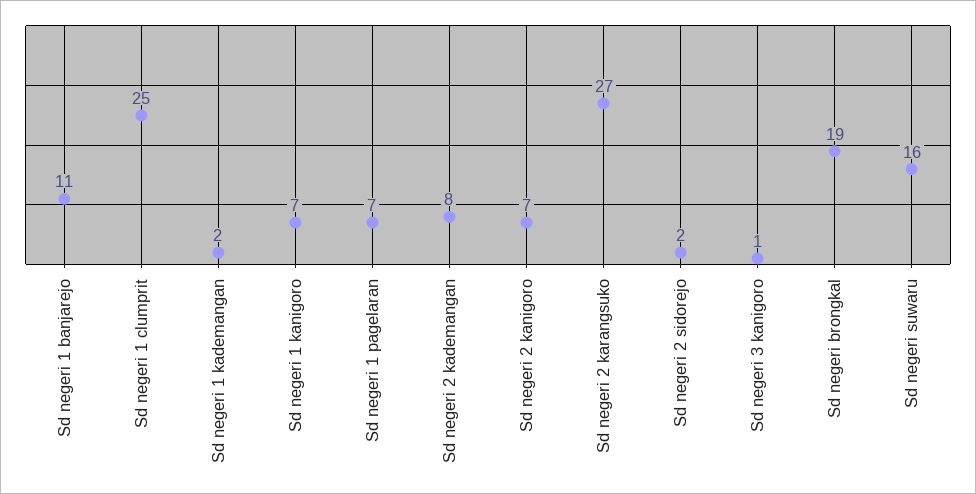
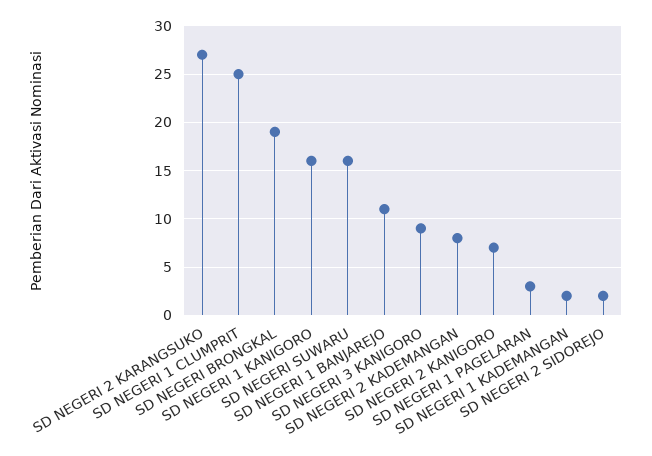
  {
    "Sd negeri 1 banjarejo": 11,
    "Sd negeri 1 clumprit": 25,
    "Sd negeri 1 kademangan": 2,
-   "Sd negeri 1 kanigoro": 7,
+   "Sd negeri 1 kanigoro": 16,
-   "Sd negeri 1 pagelaran": 7,
+   "Sd negeri 1 pagelaran": 3,
    "Sd negeri 2 kademangan": 8,
    "Sd negeri 2 kanigoro": 7,
    "Sd negeri 2 karangsuko": 27,
    "Sd negeri 2 sidorejo": 2,
-   "Sd negeri 3 kanigoro": 1,
+   "Sd negeri 3 kanigoro": 9,
    "Sd negeri brongkal": 19,
    "Sd negeri suwaru": 16
  }

